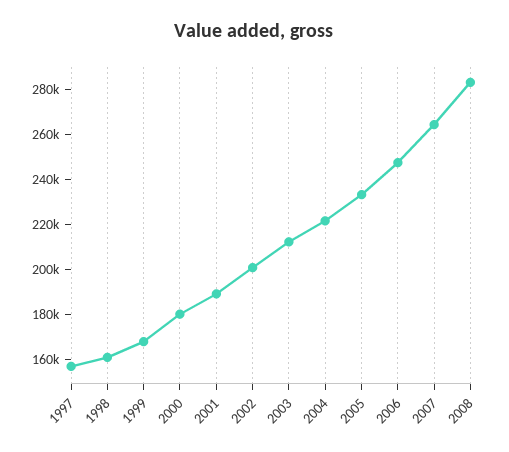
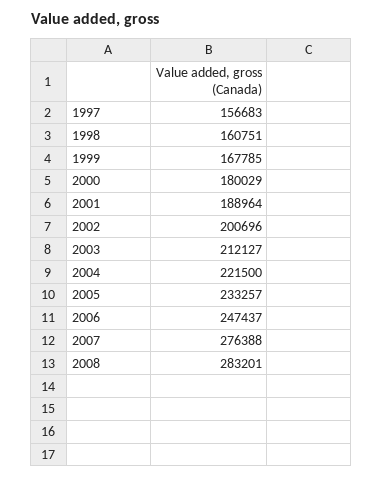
  {
    "1997": 156683,
    "1998": 160751,
    "1999": 167785,
    "2000": 180029,
    "2001": 188964,
    "2002": 200696,
    "2003": 212127,
    "2004": 221500,
    "2005": 233257,
    "2006": 247437,
-   "2007": 265000,
+   "2007": 276388,
    "2008": 283201
  }

